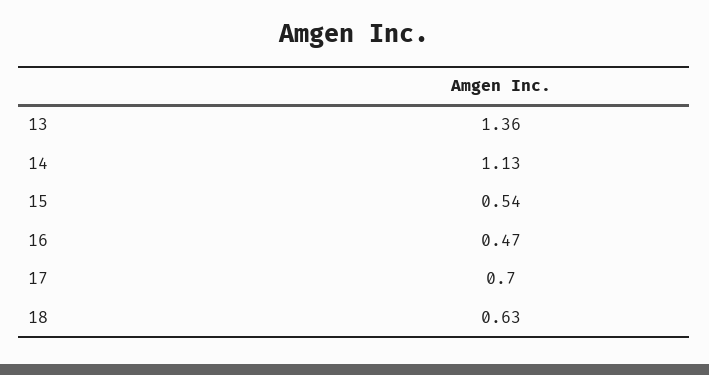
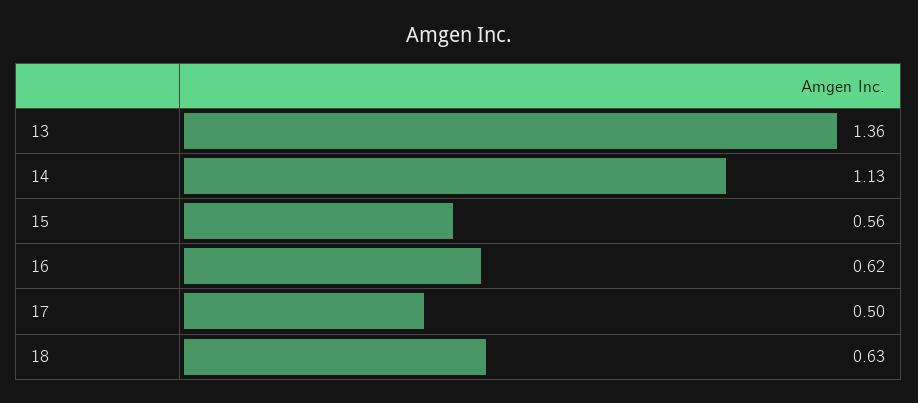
  {
    "13": 1.36,
    "14": 1.13,
-   "15": 0.54,
+   "15": 0.56,
-   "16": 0.47,
+   "16": 0.62,
-   "17": 0.7,
+   "17": 0.5,
    "18": 0.63
  }

